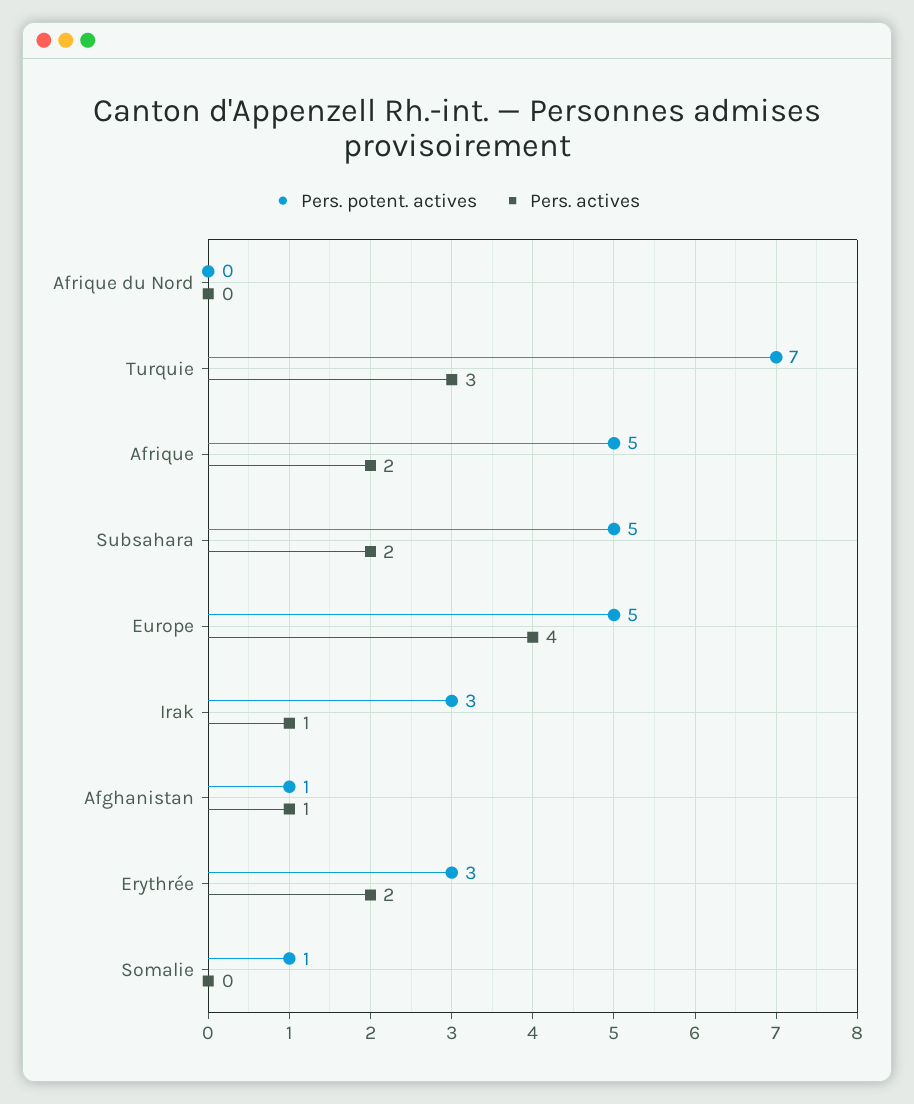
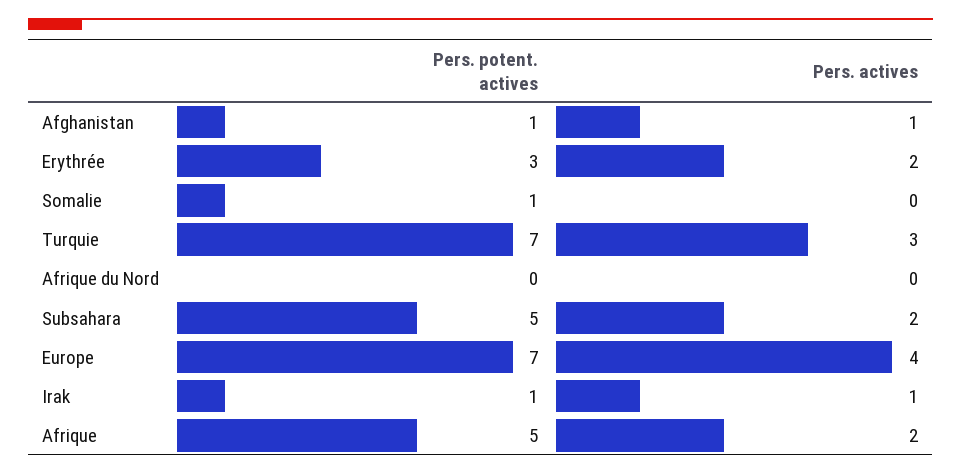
  {
    "Pers. potent. actives": {
      "Afrique du Nord": 0,
      "Turquie": 7,
      "Afrique": 5,
      "Subsahara": 5,
-     "Europe": 5,
+     "Europe": 7,
-     "Irak": 3,
+     "Irak": 1,
      "Afghanistan": 1,
      "Erythrée": 3,
      "Somalie": 1
    },
    "Pers. actives": {
      "Afrique du Nord": 0,
      "Turquie": 3,
      "Afrique": 2,
      "Subsahara": 2,
      "Europe": 4,
      "Irak": 1,
      "Afghanistan": 1,
      "Erythrée": 2,
      "Somalie": 0
    }
  }

